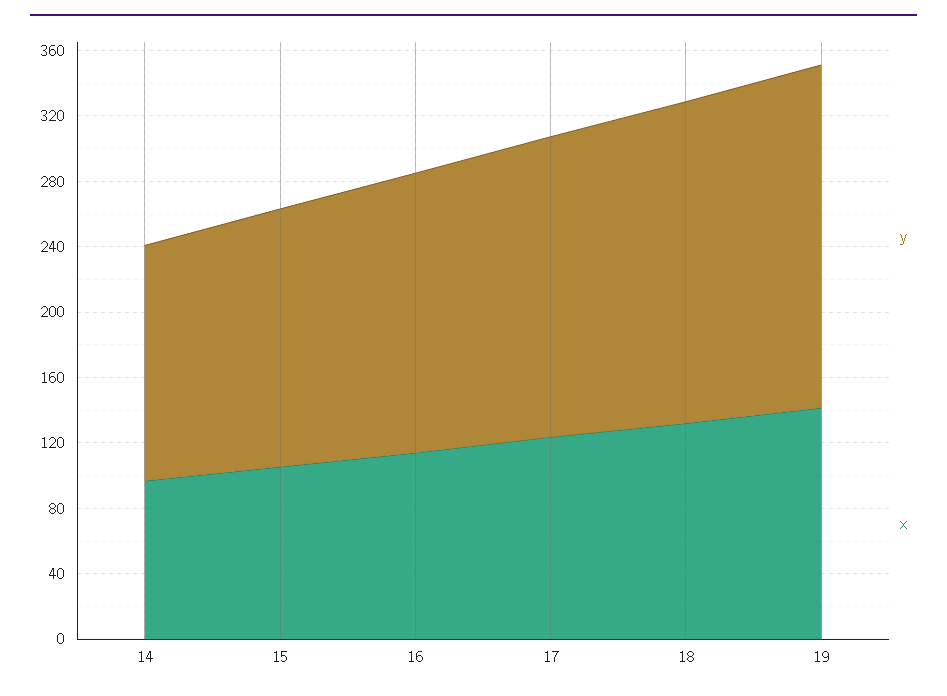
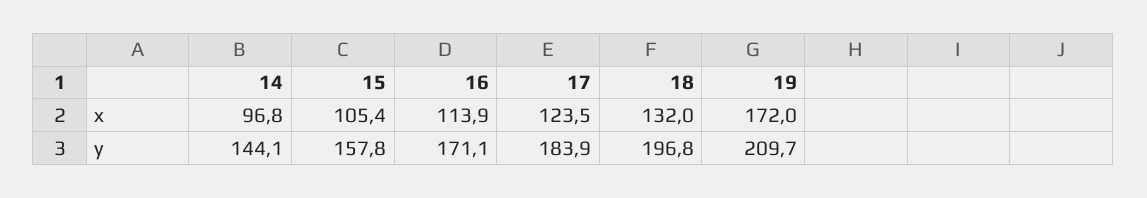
  {
    "y": {
      "14": 144.1,
      "15": 157.8,
      "16": 171.1,
      "17": 183.9,
      "18": 196.8,
      "19": 209.7
    },
    "x": {
      "14": 96.8,
      "15": 105.4,
      "16": 113.9,
      "17": 123.5,
      "18": 132,
-     "19": 140
+     "19": 172
    }
  }

